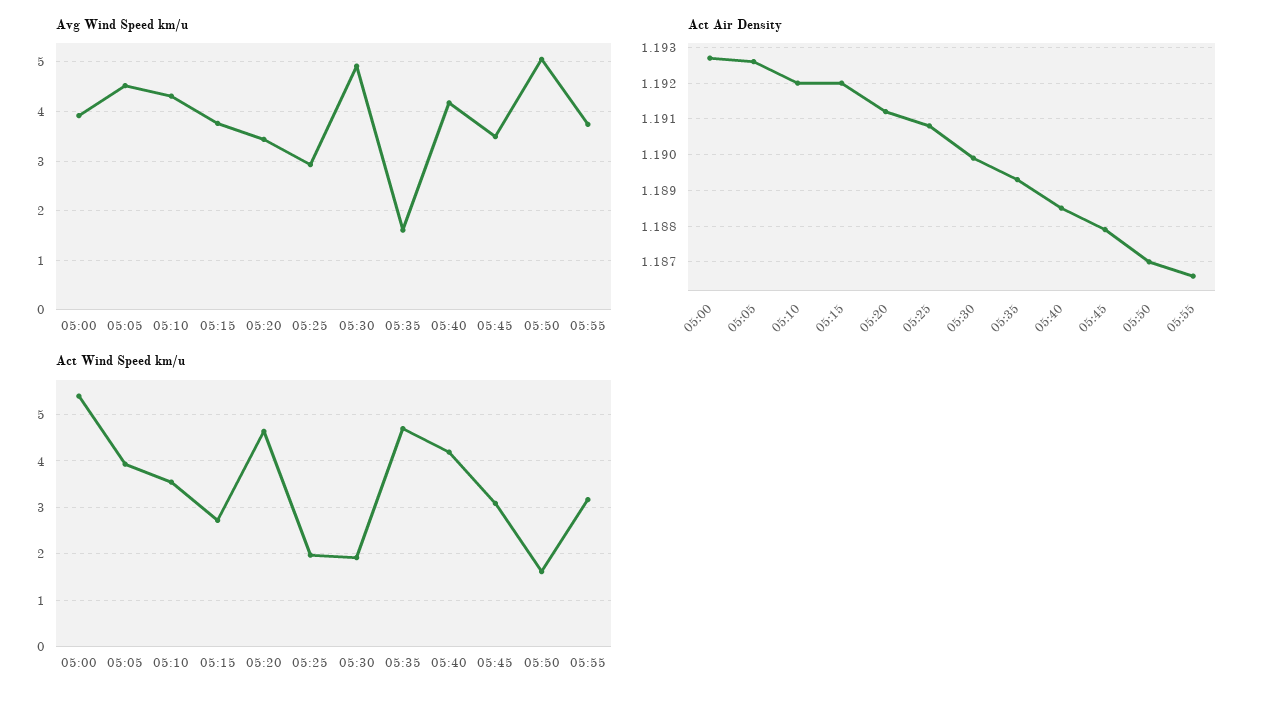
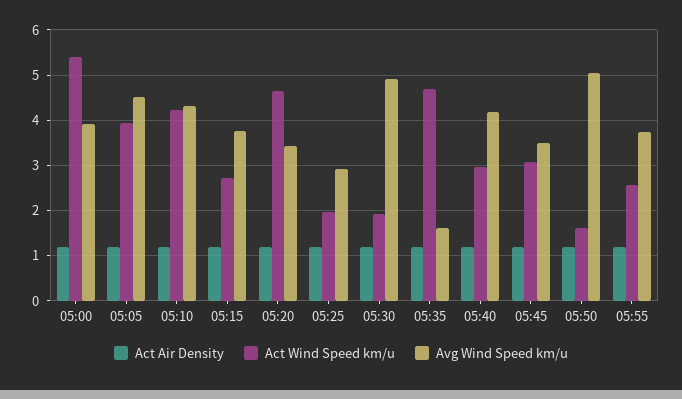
  {
    "Avg Wind Speed km/u": {
      "05:00": 4,
      "05:05": 4.6,
      "05:10": 4.4,
      "05:15": 3.8,
      "05:20": 3.4,
      "05:25": 3,
      "05:30": 5,
      "05:35": 1.6,
      "05:40": 4.2,
      "05:45": 3.4,
      "05:50": 5,
      "05:55": 3.8
    },
    "Act Air Density": {
      "05:00": 1.1925,
      "05:05": 1.1925,
      "05:10": 1.192,
      "05:15": 1.192,
      "05:20": 1.191,
      "05:25": 1.191,
      "05:30": 1.19,
      "05:35": 1.1895,
      "05:40": 1.1885,
      "05:45": 1.188,
      "05:50": 1.187,
      "05:55": 1.1865
    },
    "Act Wind Speed km/u": {
      "05:00": 5.4,
      "05:05": 4,
-     "05:10": 3.6,
+     "05:10": 4.2,
      "05:15": 2.8,
      "05:20": 4.6,
      "05:25": 2,
      "05:30": 2,
      "05:35": 4.6,
-     "05:40": 4.2,
+     "05:40": 3,
      "05:45": 3,
      "05:50": 1.6,
-     "05:55": 3.2
+     "05:55": 2.6
    }
  }

